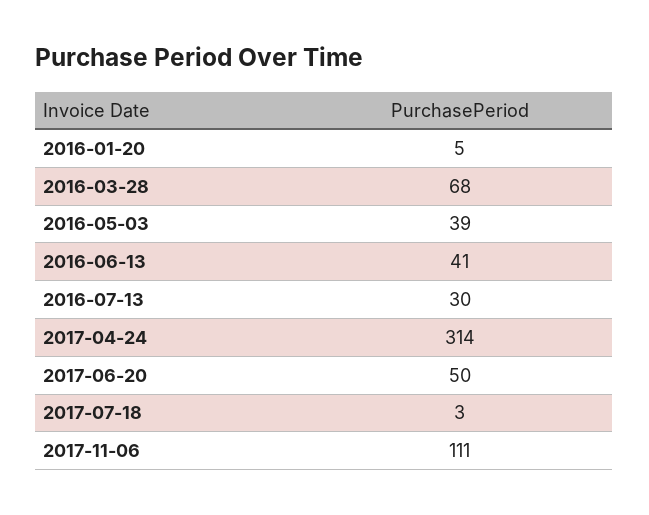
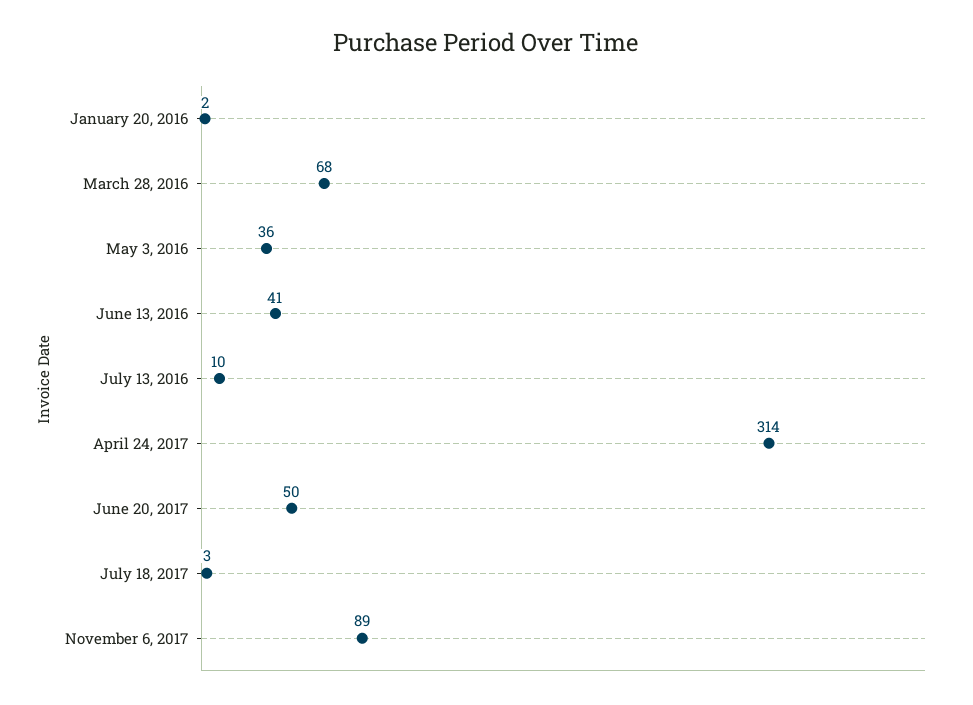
  {
-   "2016-01-20": 5,
+   "2016-01-20": 2,
    "2016-03-28": 68,
-   "2016-05-03": 39,
+   "2016-05-03": 36,
    "2016-06-13": 41,
-   "2016-07-13": 30,
+   "2016-07-13": 10,
    "2017-04-24": 314,
    "2017-06-20": 50,
    "2017-07-18": 3,
-   "2017-11-06": 111
+   "2017-11-06": 89
  }

